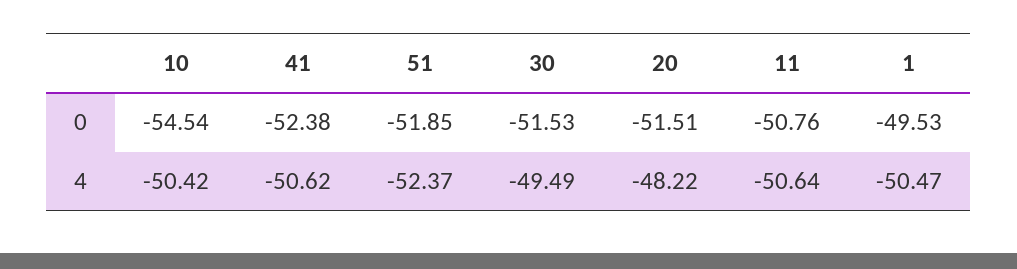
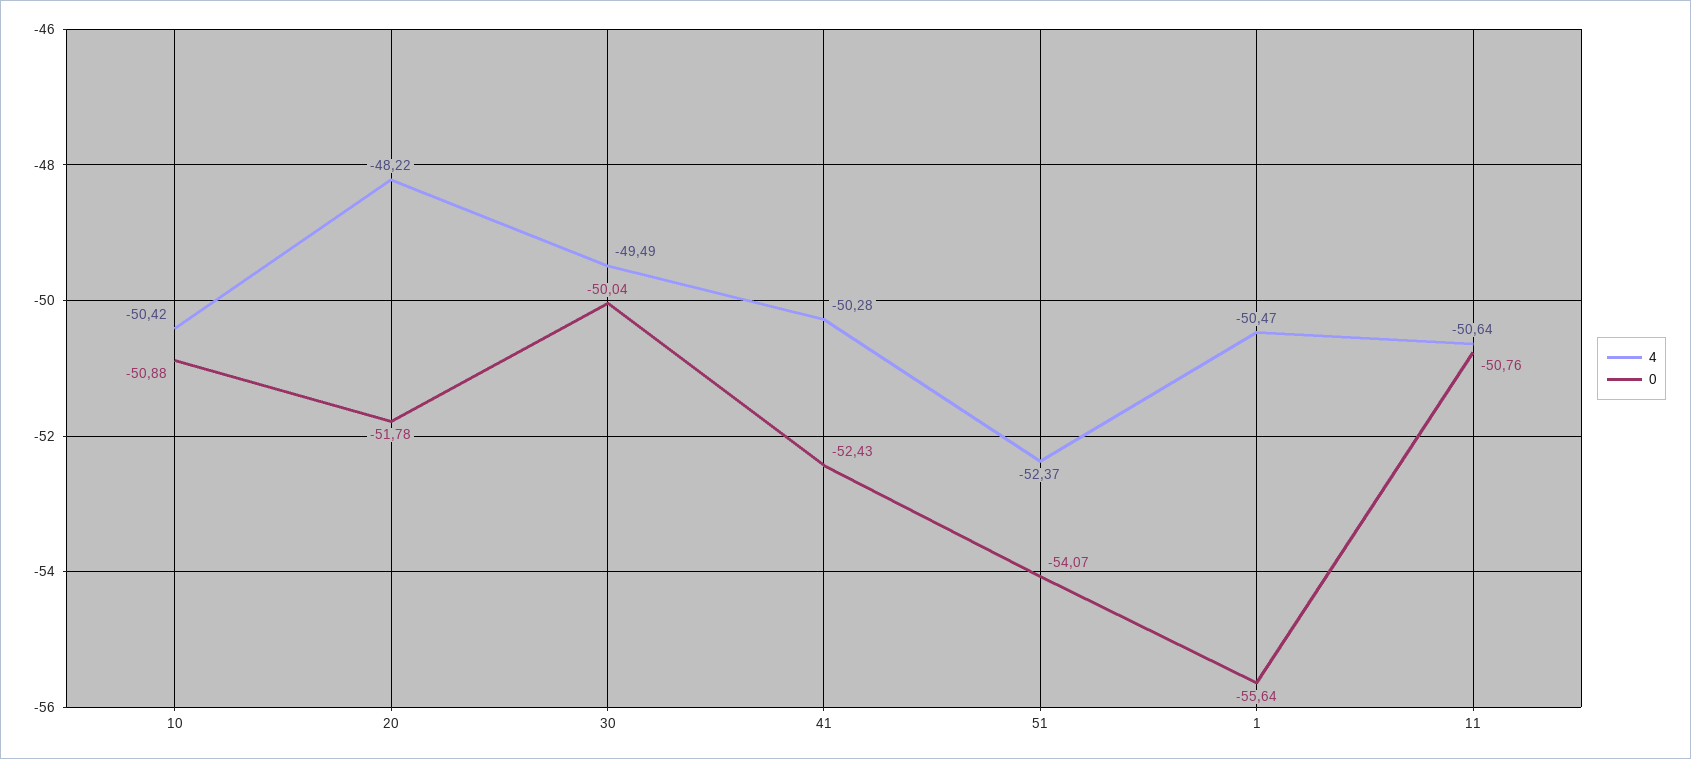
  {
    "0": {
-     "10": -54.54,
+     "10": -50.88,
-     "41": -52.38,
+     "41": -52.43,
-     "51": -51.85,
+     "51": -54.07,
-     "30": -51.53,
+     "30": -50.04,
-     "20": -51.51,
+     "20": -51.78,
      "11": -50.76,
-     "1": -49.53
+     "1": -55.64
    },
    "4": {
      "10": -50.42,
-     "41": -50.62,
+     "41": -50.28,
      "51": -52.37,
      "30": -49.49,
      "20": -48.22,
      "11": -50.64,
      "1": -50.47
    }
  }

